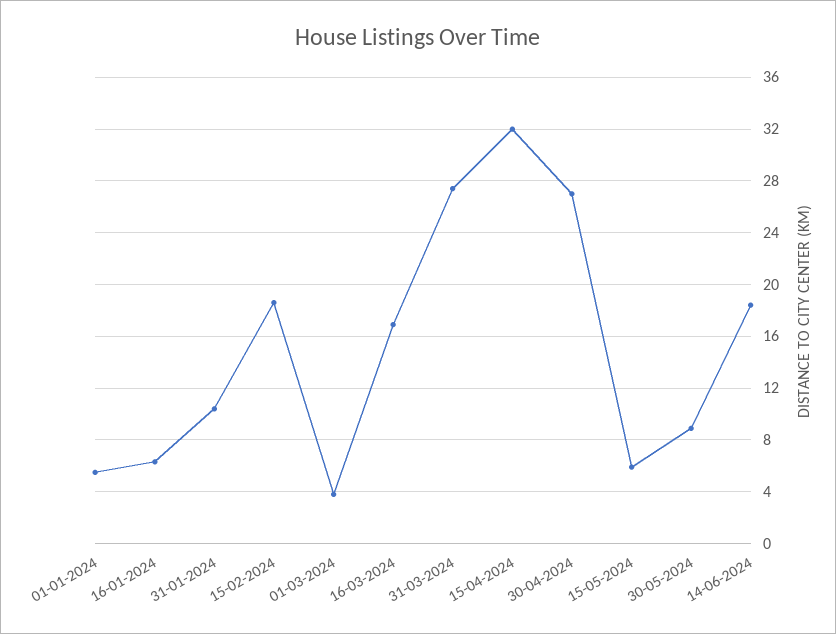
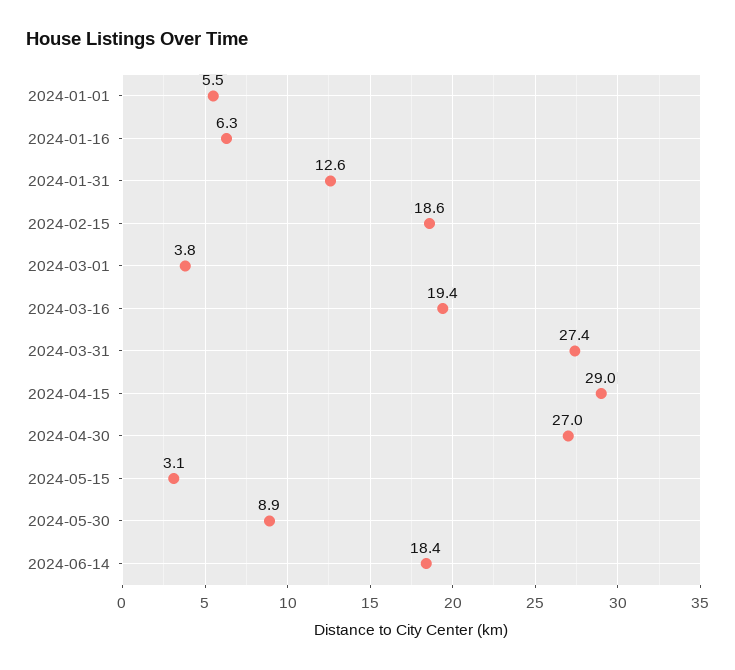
  {
    "01-01-2024": 5.5,
    "16-01-2024": 6.3,
-   "31-01-2024": 10.5,
+   "31-01-2024": 12.6,
    "15-02-2024": 18.6,
    "01-03-2024": 3.8,
-   "16-03-2024": 17,
+   "16-03-2024": 19.4,
    "31-03-2024": 27.4,
-   "15-04-2024": 32,
+   "15-04-2024": 29,
    "30-04-2024": 27,
-   "15-05-2024": 6,
+   "15-05-2024": 3.1,
    "30-05-2024": 8.9,
    "14-06-2024": 18.4
  }

